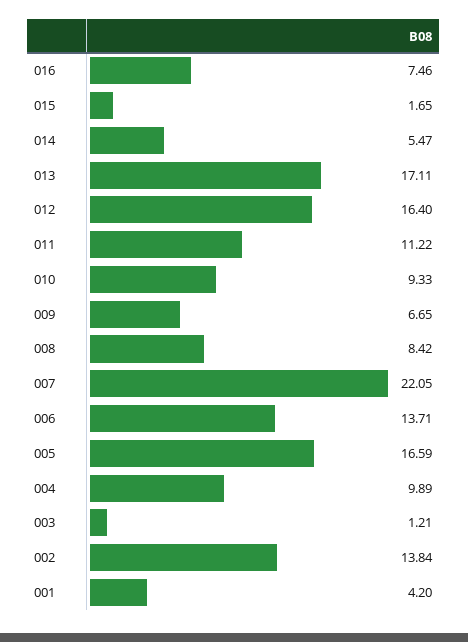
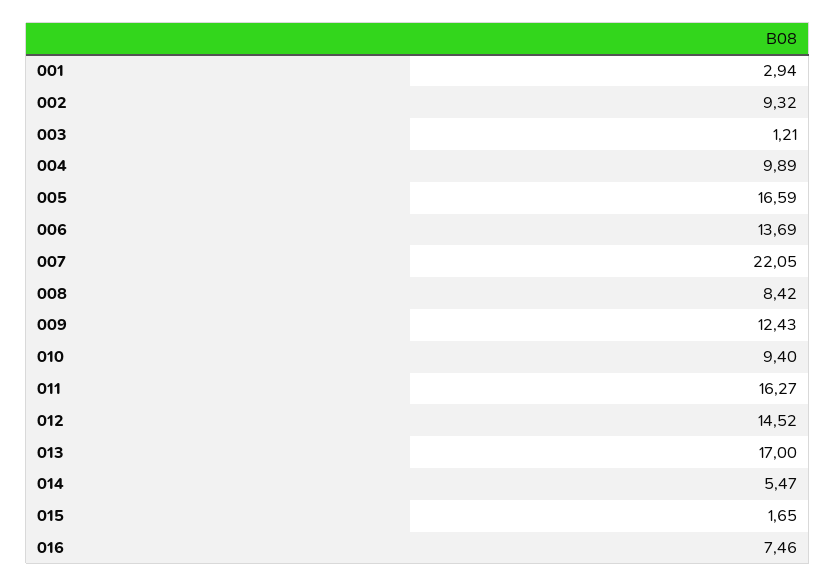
  {
    "016": 7.46,
    "015": 1.65,
    "014": 5.47,
-   "013": 17.11,
+   "013": 17,
-   "012": 16.4,
+   "012": 14.52,
-   "011": 11.22,
+   "011": 16.27,
-   "010": 9.33,
+   "010": 9.4,
-   "009": 6.65,
+   "009": 12.43,
    "008": 8.42,
    "007": 22.05,
-   "006": 13.71,
+   "006": 13.69,
    "005": 16.59,
    "004": 9.89,
    "003": 1.21,
-   "002": 13.84,
+   "002": 9.32,
-   "001": 4.2
+   "001": 2.94
  }

